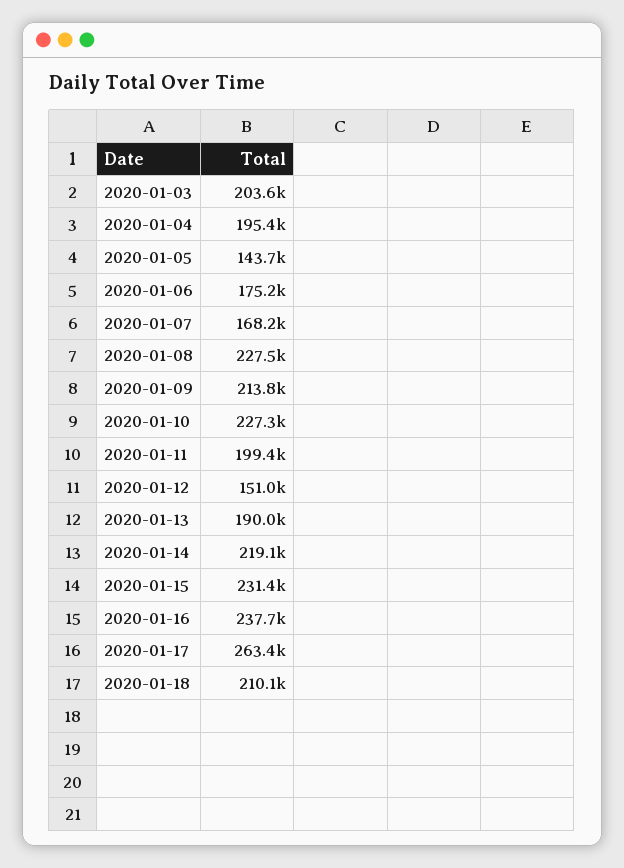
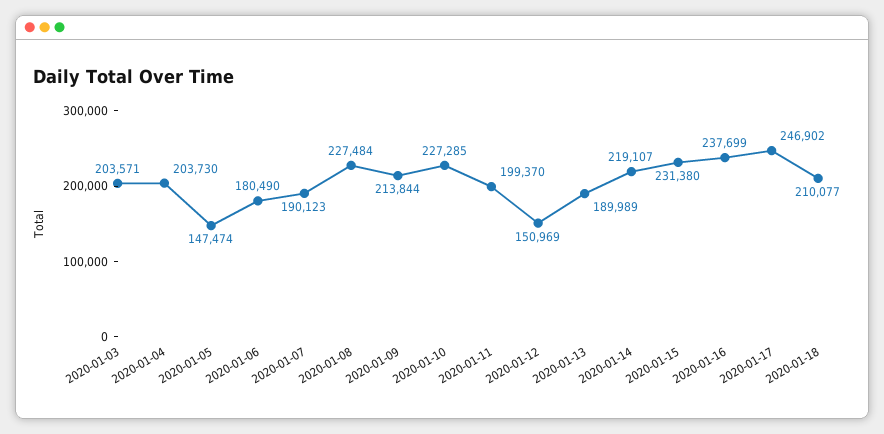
  {
    "2020-01-03": 203571,
-   "2020-01-04": 195400,
+   "2020-01-04": 203730,
-   "2020-01-05": 143700,
+   "2020-01-05": 147474,
-   "2020-01-06": 175200,
+   "2020-01-06": 180490,
-   "2020-01-07": 168200,
+   "2020-01-07": 190123,
    "2020-01-08": 227484,
    "2020-01-09": 213844,
    "2020-01-10": 227285,
    "2020-01-11": 199370,
    "2020-01-12": 150969,
    "2020-01-13": 189989,
    "2020-01-14": 219107,
    "2020-01-15": 231380,
    "2020-01-16": 237699,
-   "2020-01-17": 263400,
+   "2020-01-17": 246902,
    "2020-01-18": 210077
  }

